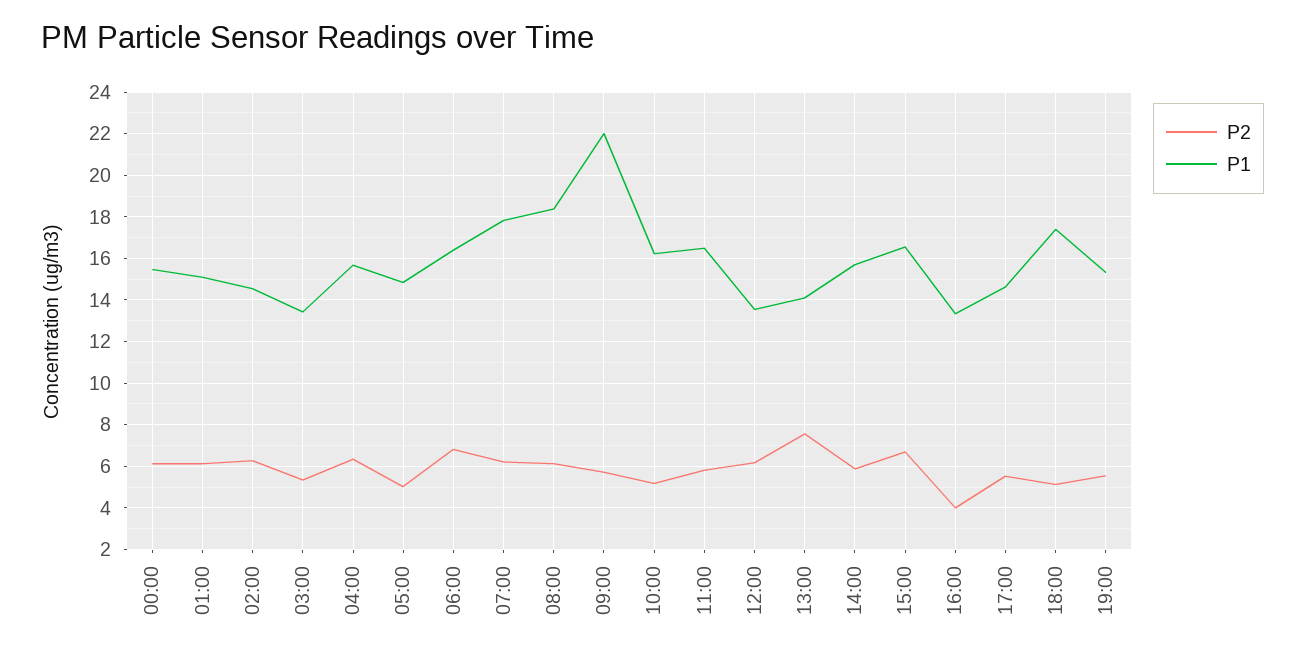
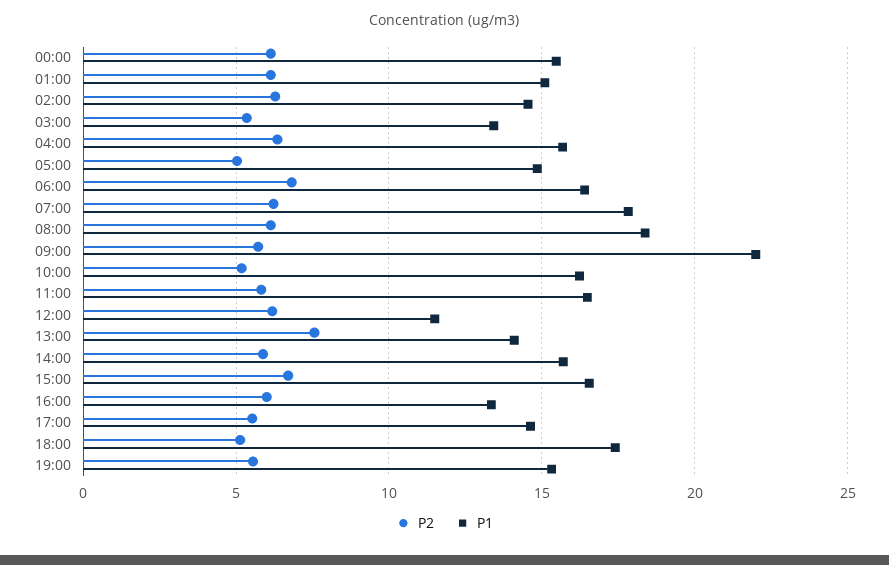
  {
    "P2": {
      "00:00": 6,
      "01:00": 6,
      "02:00": 6.5,
      "03:00": 5.5,
      "04:00": 6.5,
      "05:00": 5,
      "06:00": 7,
      "07:00": 6,
      "08:00": 6,
      "09:00": 5.5,
      "10:00": 5,
      "11:00": 6,
      "12:00": 6,
      "13:00": 7.5,
      "14:00": 6,
      "15:00": 6.5,
-     "16:00": 4,
+     "16:00": 6,
      "17:00": 5.5,
      "18:00": 5,
      "19:00": 5.5
    },
    "P1": {
      "00:00": 15.5,
      "01:00": 15,
      "02:00": 14.5,
      "03:00": 13.5,
      "04:00": 15.5,
      "05:00": 15,
      "06:00": 16.5,
      "07:00": 18,
      "08:00": 18.5,
      "09:00": 22,
      "10:00": 16,
      "11:00": 16.5,
-     "12:00": 13.5,
+     "12:00": 11.5,
      "13:00": 14,
      "14:00": 15.5,
      "15:00": 16.5,
      "16:00": 13.5,
      "17:00": 14.5,
      "18:00": 17.5,
      "19:00": 15.5
    }
  }

